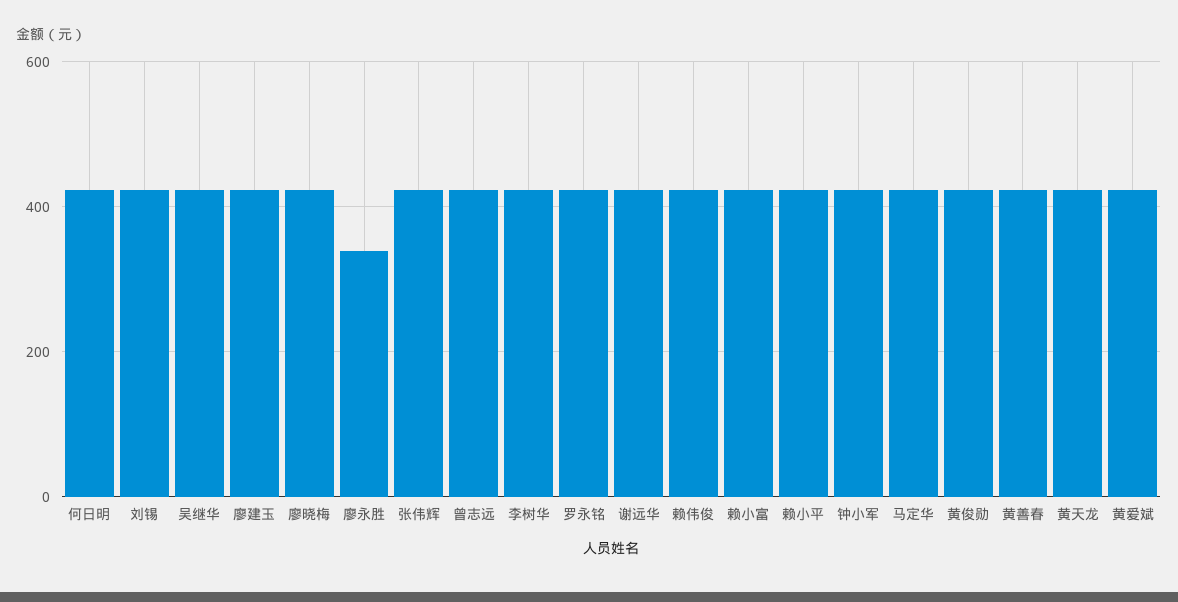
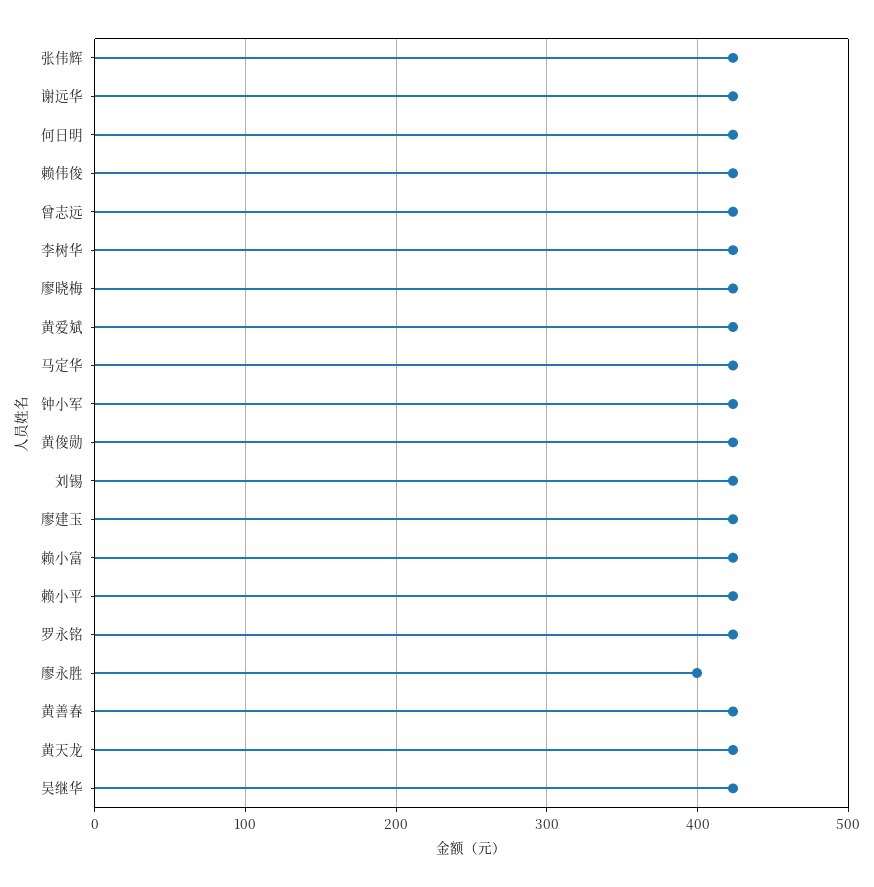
  {
    "何日明": 420,
    "刘锡": 420,
    "吴继华": 420,
    "廖建玉": 420,
    "廖晓梅": 420,
-   "廖永胜": 340,
+   "廖永胜": 400,
    "张伟辉": 420,
    "曾志远": 420,
    "李树华": 420,
    "罗永铭": 420,
    "谢远华": 420,
    "赖伟俊": 420,
    "赖小富": 420,
    "赖小平": 420,
    "钟小军": 420,
    "马定华": 420,
    "黄俊勋": 420,
    "黄善春": 420,
    "黄天龙": 420,
    "黄爱斌": 420
  }

